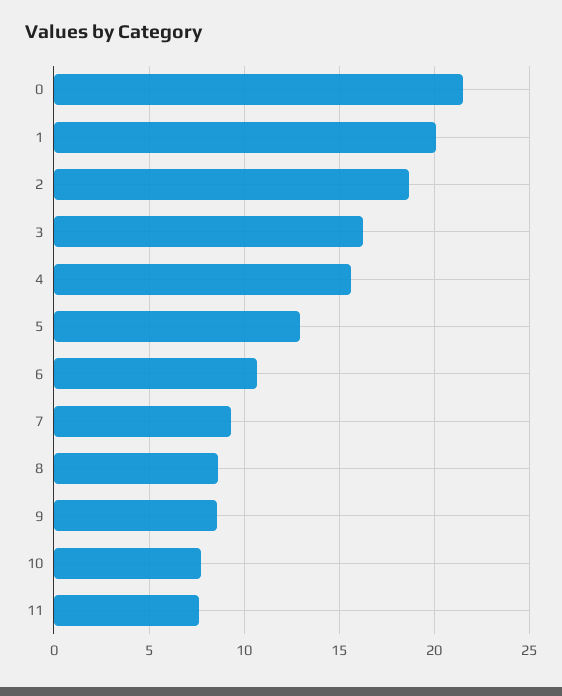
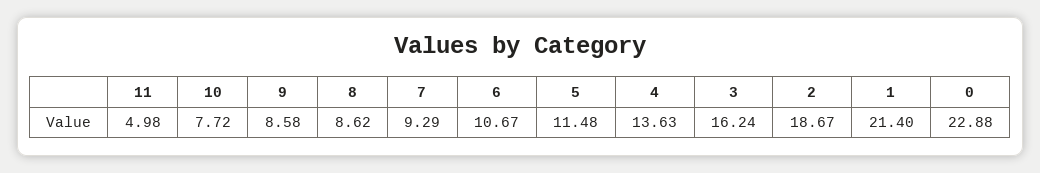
  {
-   "0": 21.5,
+   "0": 22.88,
-   "1": 20,
+   "1": 21.4,
    "2": 18.67,
    "3": 16.24,
-   "4": 15.5,
+   "4": 13.63,
-   "5": 13,
+   "5": 11.48,
    "6": 10.67,
    "7": 9.29,
    "8": 8.62,
    "9": 8.58,
    "10": 7.72,
-   "11": 7.5
+   "11": 4.98
  }

